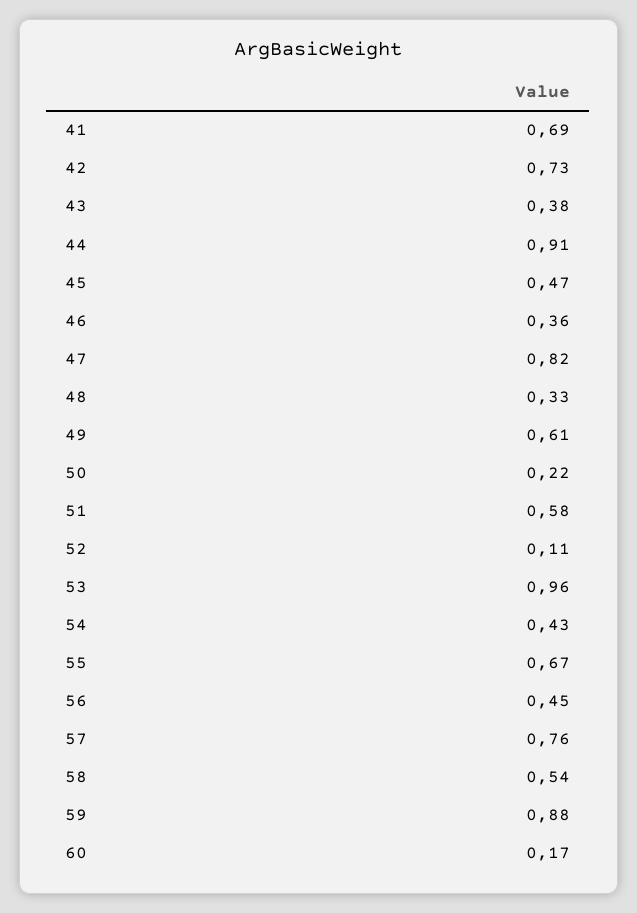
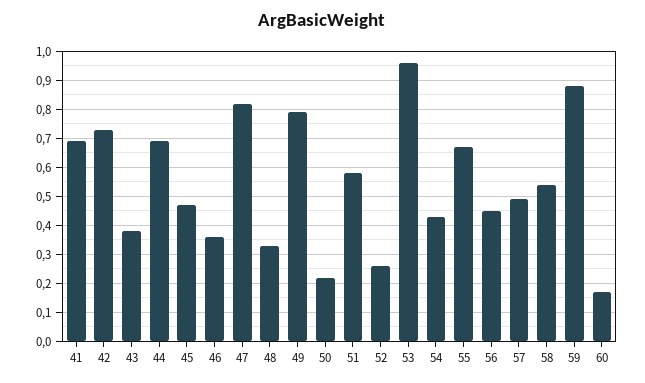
  {
    "41": 0.69,
    "42": 0.73,
    "43": 0.38,
-   "44": 0.91,
+   "44": 0.7,
    "45": 0.47,
    "46": 0.36,
    "47": 0.82,
    "48": 0.33,
-   "49": 0.61,
+   "49": 0.8,
    "50": 0.22,
    "51": 0.58,
-   "52": 0.11,
+   "52": 0.25,
    "53": 0.96,
    "54": 0.43,
    "55": 0.67,
    "56": 0.45,
-   "57": 0.76,
+   "57": 0.5,
    "58": 0.54,
    "59": 0.88,
    "60": 0.17
  }

